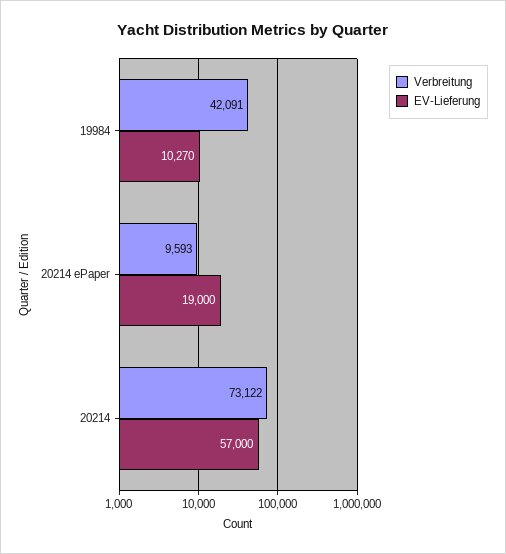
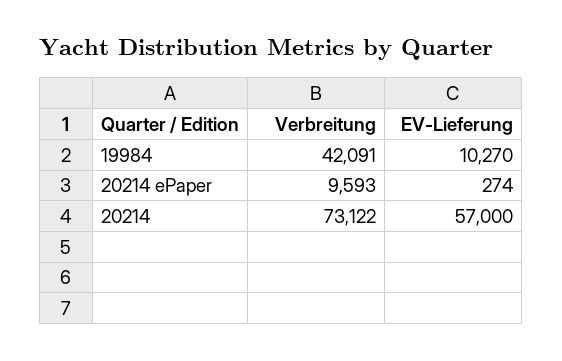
  {
    "Verbreitung": {
      "19984": 42091,
      "20214 ePaper": 9593,
      "20214": 73122
    },
    "EV-Lieferung": {
      "19984": 10270,
-     "20214 ePaper": 19000,
+     "20214 ePaper": 274,
      "20214": 57000
    }
  }

